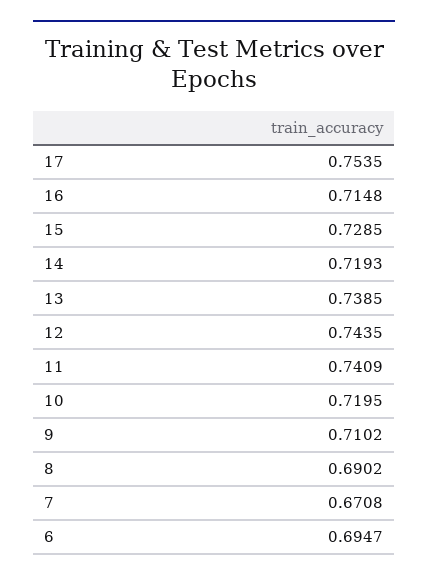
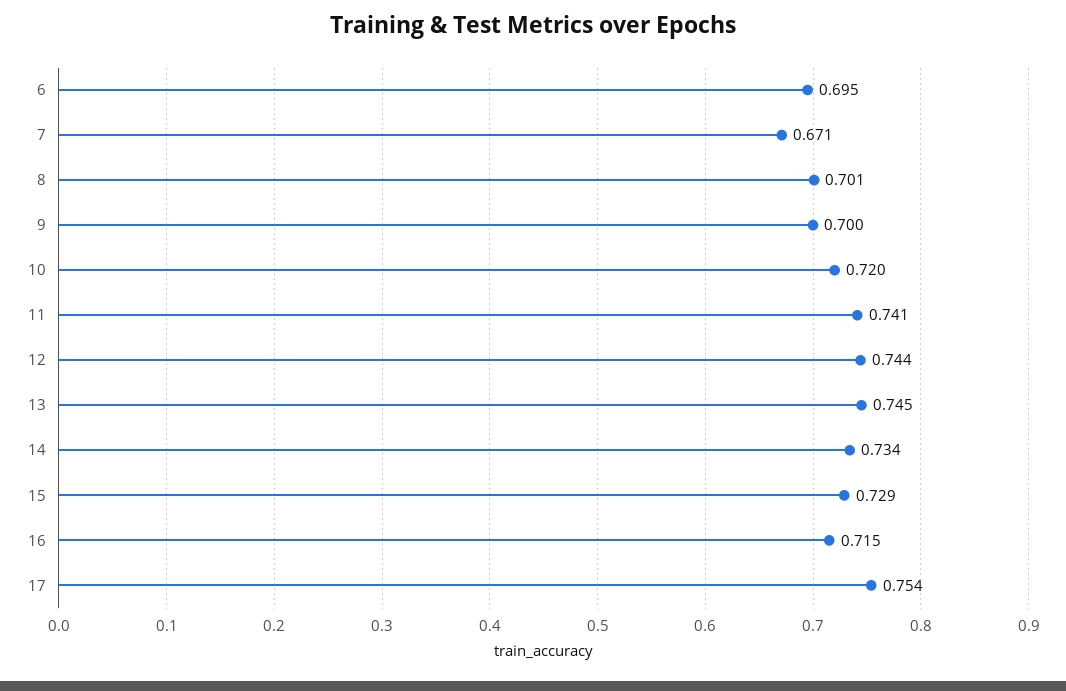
  {
    "17": 0.7535,
    "16": 0.7148,
    "15": 0.7285,
-   "14": 0.7193,
+   "14": 0.734,
-   "13": 0.7385,
+   "13": 0.745,
    "12": 0.7435,
    "11": 0.7409,
    "10": 0.7195,
-   "9": 0.7102,
+   "9": 0.7,
-   "8": 0.6902,
+   "8": 0.701,
    "7": 0.6708,
    "6": 0.6947
  }

